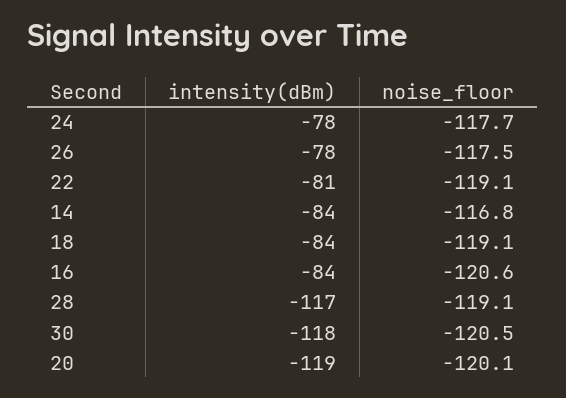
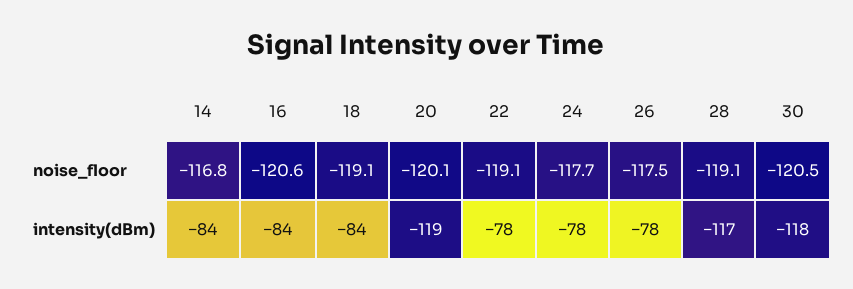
  {
    "intensity(dBm)": {
      "24": -78,
      "26": -78,
-     "22": -81,
+     "22": -78,
      "14": -84,
      "18": -84,
      "16": -84,
      "28": -117,
      "30": -118,
      "20": -119
    },
    "noise_floor": {
      "24": -117.7,
      "26": -117.5,
      "22": -119.1,
      "14": -116.8,
      "18": -119.1,
      "16": -120.6,
      "28": -119.1,
      "30": -120.5,
      "20": -120.1
    }
  }

